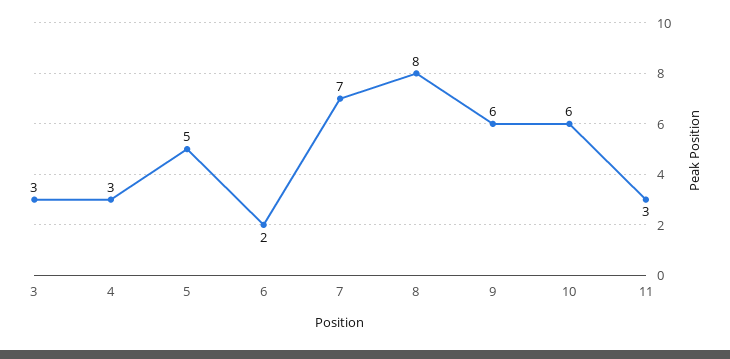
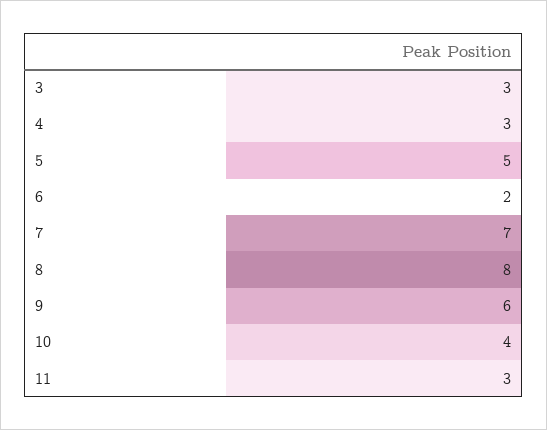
  {
    "3": 3,
    "4": 3,
    "5": 5,
    "6": 2,
    "7": 7,
    "8": 8,
    "9": 6,
-   "10": 6,
+   "10": 4,
    "11": 3
  }

